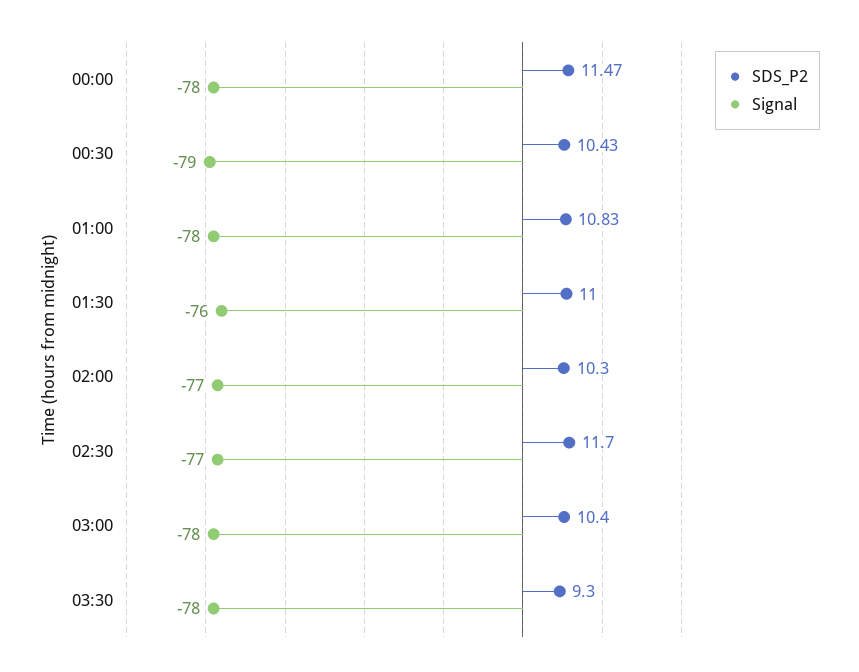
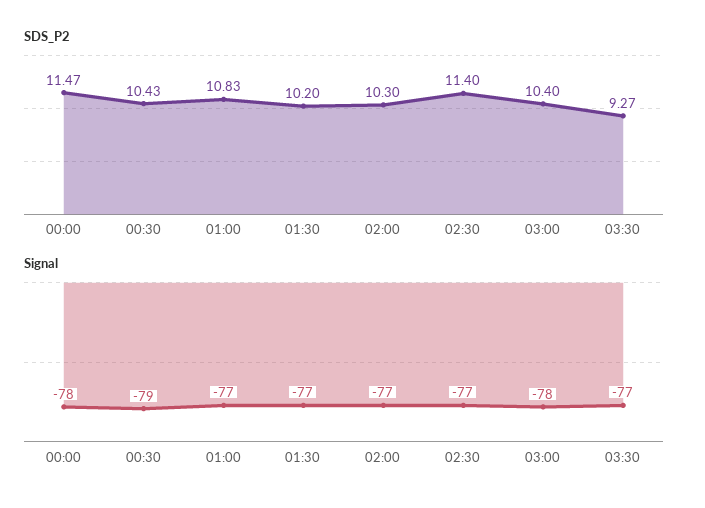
  {
    "SDS_P2": {
      "00:00": 11.47,
      "00:30": 10.43,
      "01:00": 10.83,
-     "01:30": 11,
+     "01:30": 10.2,
      "02:00": 10.3,
-     "02:30": 11.7,
+     "02:30": 11.4,
      "03:00": 10.4,
-     "03:30": 9.3
+     "03:30": 9.27
    },
    "Signal": {
      "00:00": -78,
      "00:30": -79,
-     "01:00": -78,
+     "01:00": -77,
-     "01:30": -76,
+     "01:30": -77,
      "02:00": -77,
      "02:30": -77,
      "03:00": -78,
-     "03:30": -78
+     "03:30": -77
    }
  }

